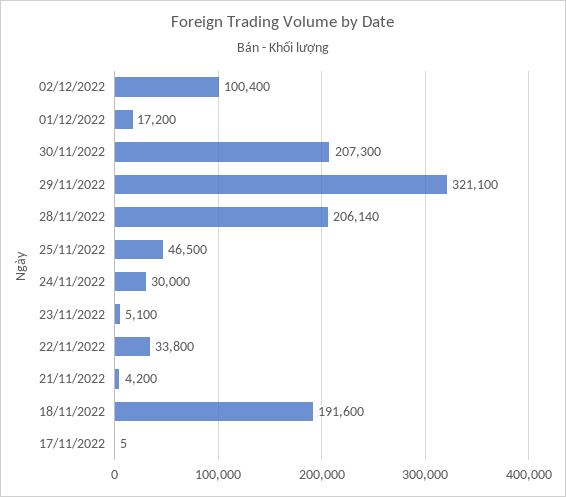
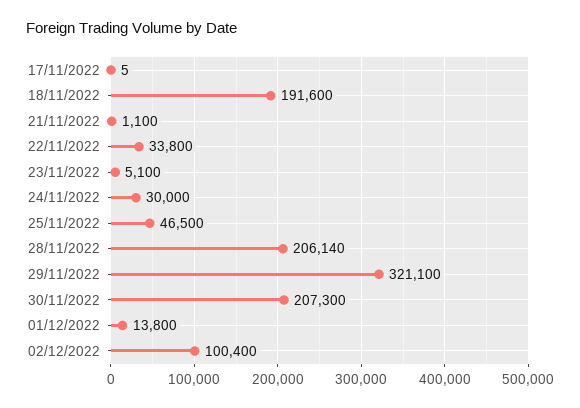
  {
    "02/12/2022": 100400,
-   "01/12/2022": 17200,
+   "01/12/2022": 13800,
    "30/11/2022": 207300,
    "29/11/2022": 321100,
    "28/11/2022": 206140,
    "25/11/2022": 46500,
    "24/11/2022": 30000,
    "23/11/2022": 5100,
    "22/11/2022": 33800,
-   "21/11/2022": 4200,
+   "21/11/2022": 1100,
    "18/11/2022": 191600,
    "17/11/2022": 5
  }

